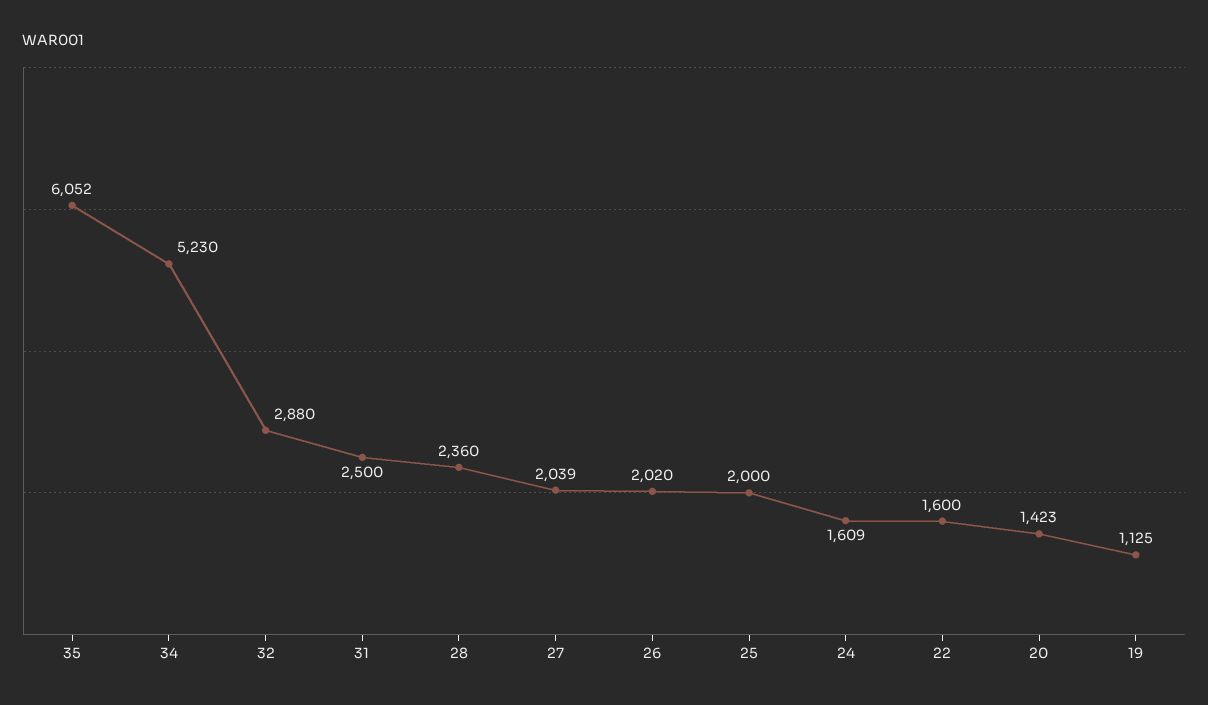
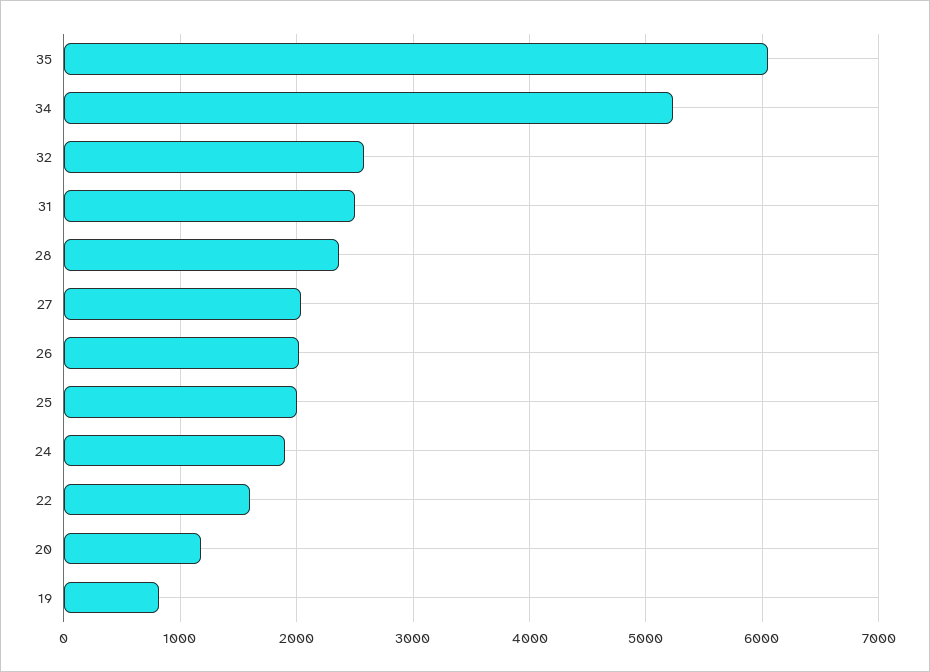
  {
    "35": 6052,
    "34": 5230,
-   "32": 2880,
+   "32": 2600,
    "31": 2500,
    "28": 2360,
    "27": 2039,
    "26": 2020,
    "25": 2000,
-   "24": 1609,
+   "24": 1900,
    "22": 1600,
-   "20": 1423,
+   "20": 1200,
-   "19": 1125
+   "19": 800
  }

